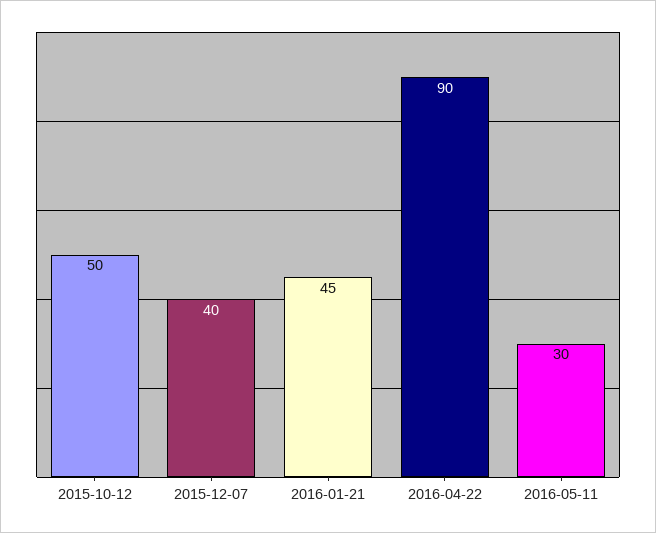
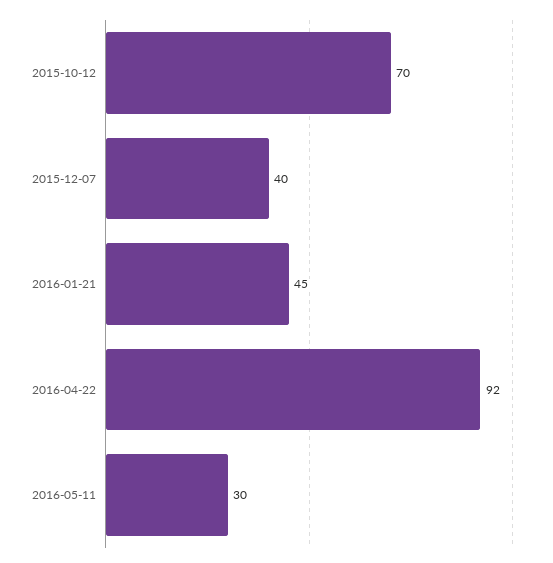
  {
-   "2015-10-12": 50,
+   "2015-10-12": 70,
    "2015-12-07": 40,
    "2016-01-21": 45,
-   "2016-04-22": 90,
+   "2016-04-22": 92,
    "2016-05-11": 30
  }

